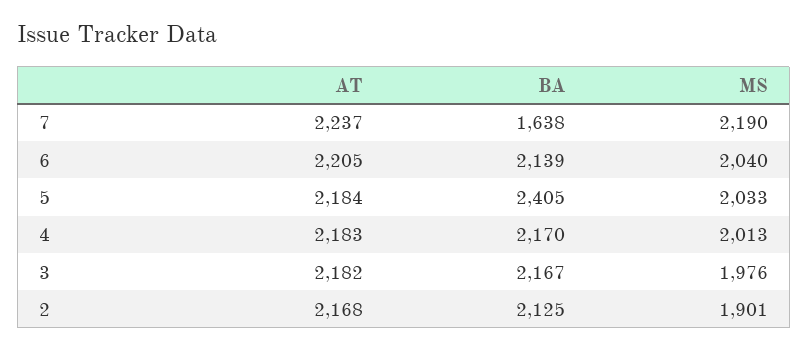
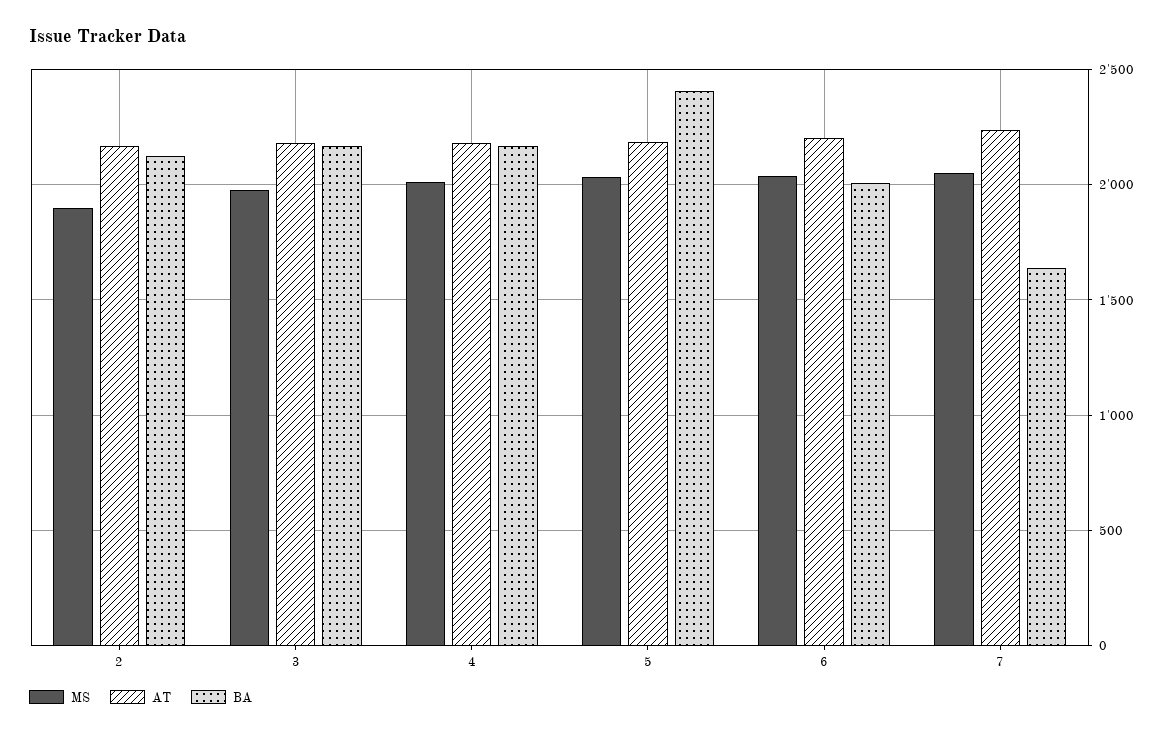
  {
    "AT": {
      "7": 2237,
      "6": 2205,
      "5": 2184,
      "4": 2183,
      "3": 2182,
      "2": 2168
    },
    "BA": {
      "7": 1638,
-     "6": 2139,
+     "6": 2000,
      "5": 2405,
      "4": 2170,
      "3": 2167,
      "2": 2125
    },
    "MS": {
-     "7": 2190,
+     "7": 2050,
      "6": 2040,
      "5": 2033,
      "4": 2013,
      "3": 1976,
      "2": 1901
    }
  }

